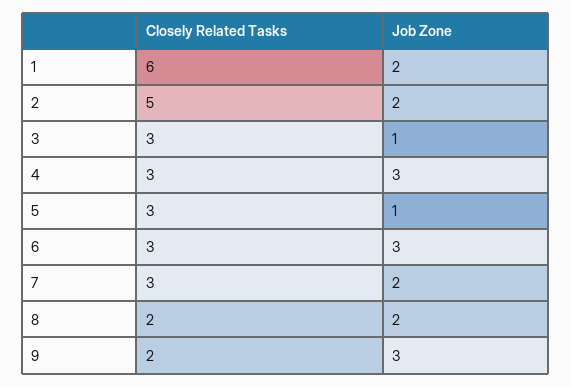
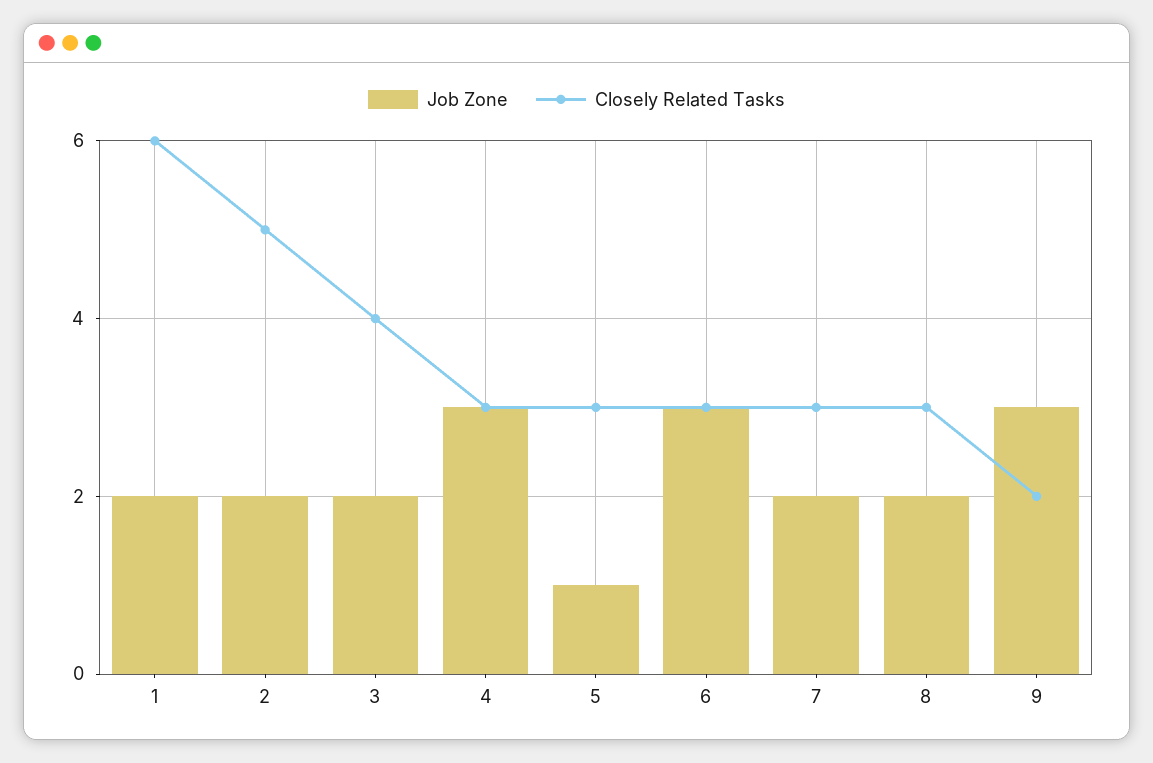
  {
    "Closely Related Tasks": {
      "1": 6,
      "2": 5,
-     "3": 3,
+     "3": 4,
      "4": 3,
      "5": 3,
      "6": 3,
      "7": 3,
-     "8": 2,
+     "8": 3,
      "9": 2
    },
    "Job Zone": {
      "1": 2,
      "2": 2,
-     "3": 1,
+     "3": 2,
      "4": 3,
      "5": 1,
      "6": 3,
      "7": 2,
      "8": 2,
      "9": 3
    }
  }

